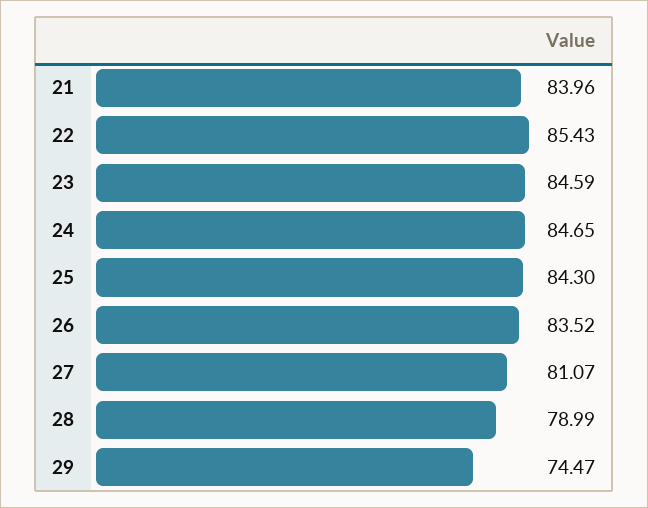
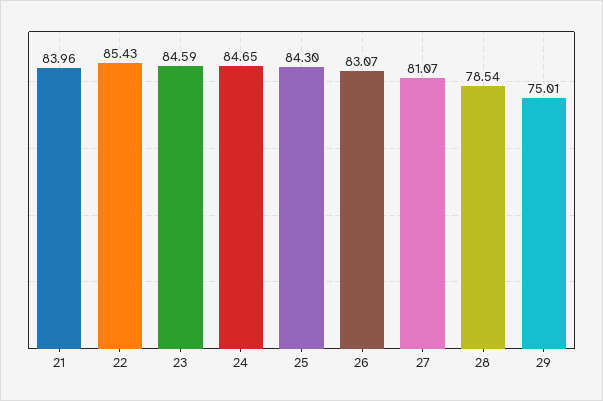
  {
    "21": 83.96,
    "22": 85.43,
    "23": 84.59,
    "24": 84.65,
    "25": 84.3,
-   "26": 83.52,
+   "26": 83.07,
    "27": 81.07,
-   "28": 78.99,
+   "28": 78.54,
-   "29": 74.47
+   "29": 75.01
  }

